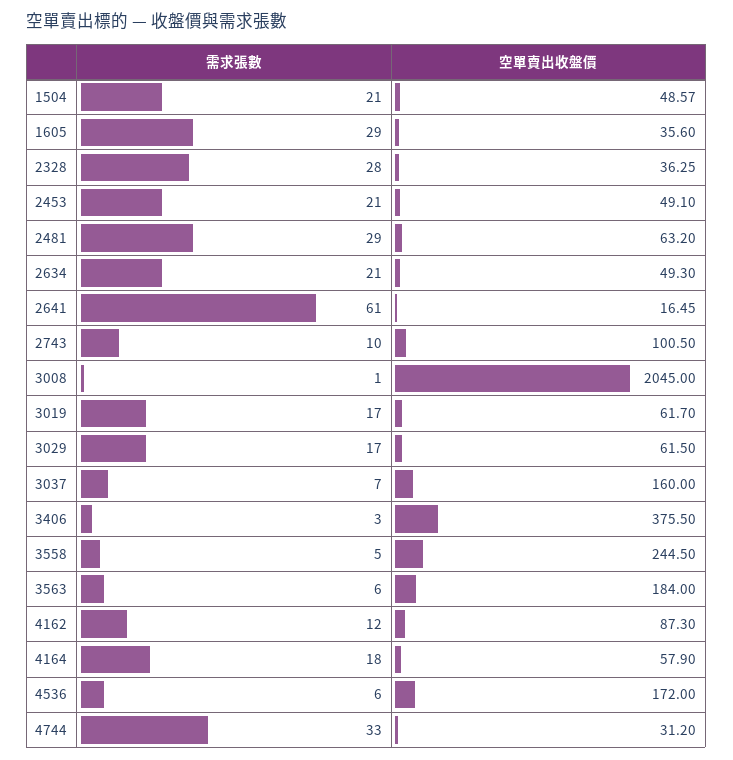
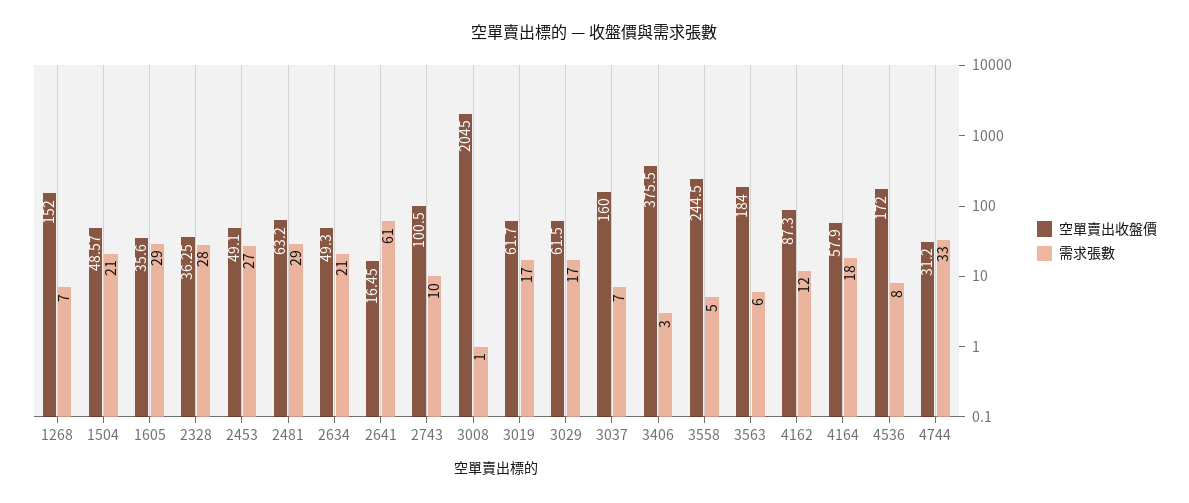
  {
    "需求張數": {
      "1504": 21,
      "1605": 29,
      "2328": 28,
-     "2453": 21,
+     "2453": 27,
      "2481": 29,
      "2634": 21,
      "2641": 61,
      "2743": 10,
      "3008": 1,
      "3019": 17,
      "3029": 17,
      "3037": 7,
      "3406": 3,
      "3558": 5,
      "3563": 6,
      "4162": 12,
      "4164": 18,
-     "4536": 6,
+     "4536": 8,
-     "4744": 33
+     "4744": 33,
+     "1268": 7
    },
    "空單賣出收盤價": {
      "1504": 48.57,
      "1605": 35.6,
      "2328": 36.25,
      "2453": 49.1,
      "2481": 63.2,
      "2634": 49.3,
      "2641": 16.45,
      "2743": 100.5,
      "3008": 2045,
      "3019": 61.7,
      "3029": 61.5,
      "3037": 160,
      "3406": 375.5,
      "3558": 244.5,
      "3563": 184,
      "4162": 87.3,
      "4164": 57.9,
      "4536": 172,
-     "4744": 31.2
+     "4744": 31.2,
+     "1268": 152
    }
  }

